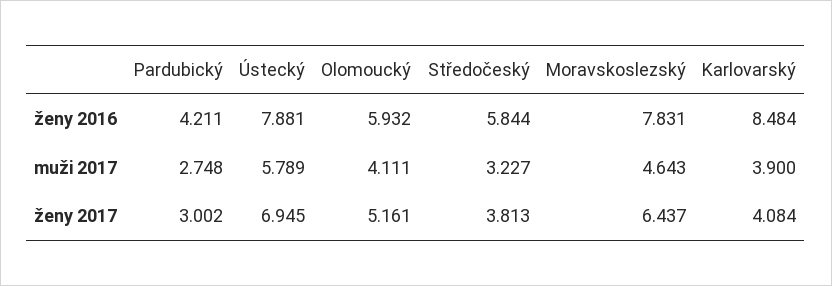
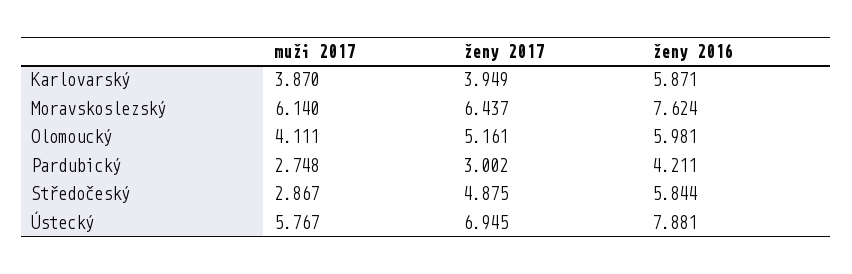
  {
    "Pardubický": {
      "ženy 2016": 4.211,
      "muži 2017": 2.748,
      "ženy 2017": 3.002
    },
    "Ústecký": {
      "ženy 2016": 7.881,
-     "muži 2017": 5.789,
+     "muži 2017": 5.767,
      "ženy 2017": 6.945
    },
    "Olomoucký": {
-     "ženy 2016": 5.932,
+     "ženy 2016": 5.981,
      "muži 2017": 4.111,
      "ženy 2017": 5.161
    },
    "Středočeský": {
      "ženy 2016": 5.844,
-     "muži 2017": 3.227,
+     "muži 2017": 2.867,
-     "ženy 2017": 3.813
+     "ženy 2017": 4.875
    },
    "Moravskoslezský": {
-     "ženy 2016": 7.831,
+     "ženy 2016": 7.624,
-     "muži 2017": 4.643,
+     "muži 2017": 6.14,
      "ženy 2017": 6.437
    },
    "Karlovarský": {
-     "ženy 2016": 8.484,
+     "ženy 2016": 5.871,
-     "muži 2017": 3.9,
+     "muži 2017": 3.87,
-     "ženy 2017": 4.084
+     "ženy 2017": 3.949
    }
  }

